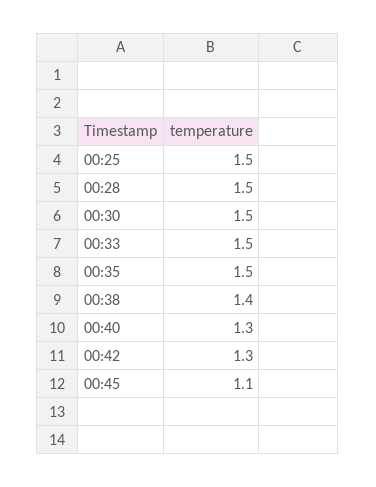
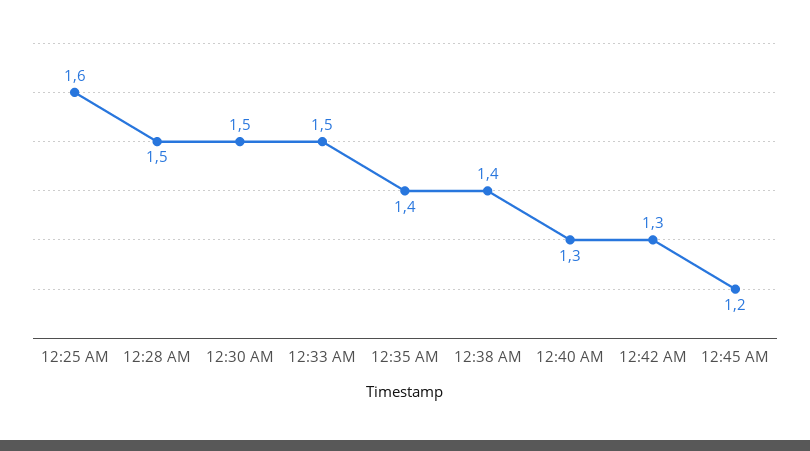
  {
-   "00:25": 1.5,
+   "00:25": 1.6,
    "00:28": 1.5,
    "00:30": 1.5,
    "00:33": 1.5,
-   "00:35": 1.5,
+   "00:35": 1.4,
    "00:38": 1.4,
    "00:40": 1.3,
    "00:42": 1.3,
-   "00:45": 1.1
+   "00:45": 1.2
  }

